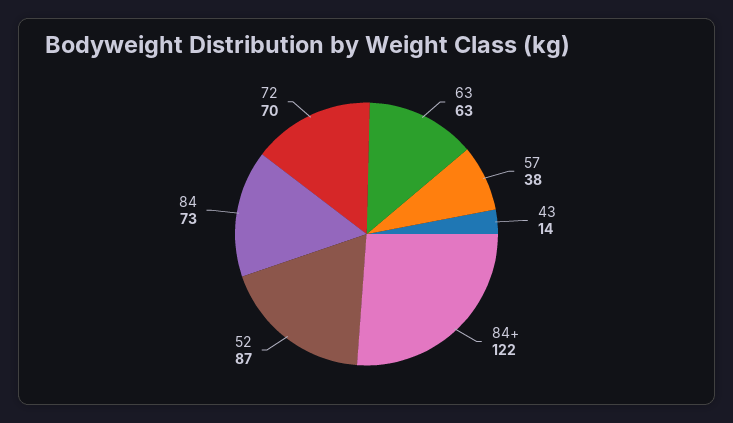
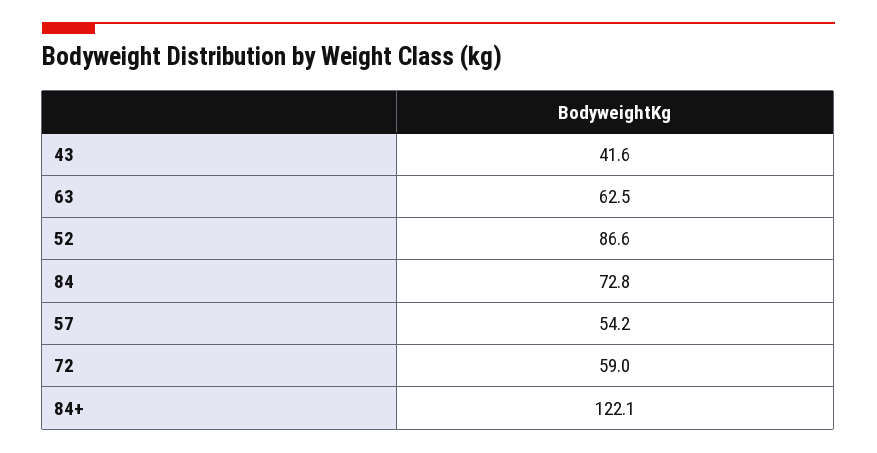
  {
    "63": 62.5,
-   "57": 38,
+   "57": 54.2,
-   "43": 14,
+   "43": 41.6,
    "84+": 122.1,
    "52": 86.6,
    "84": 72.8,
-   "72": 70
+   "72": 59
  }

